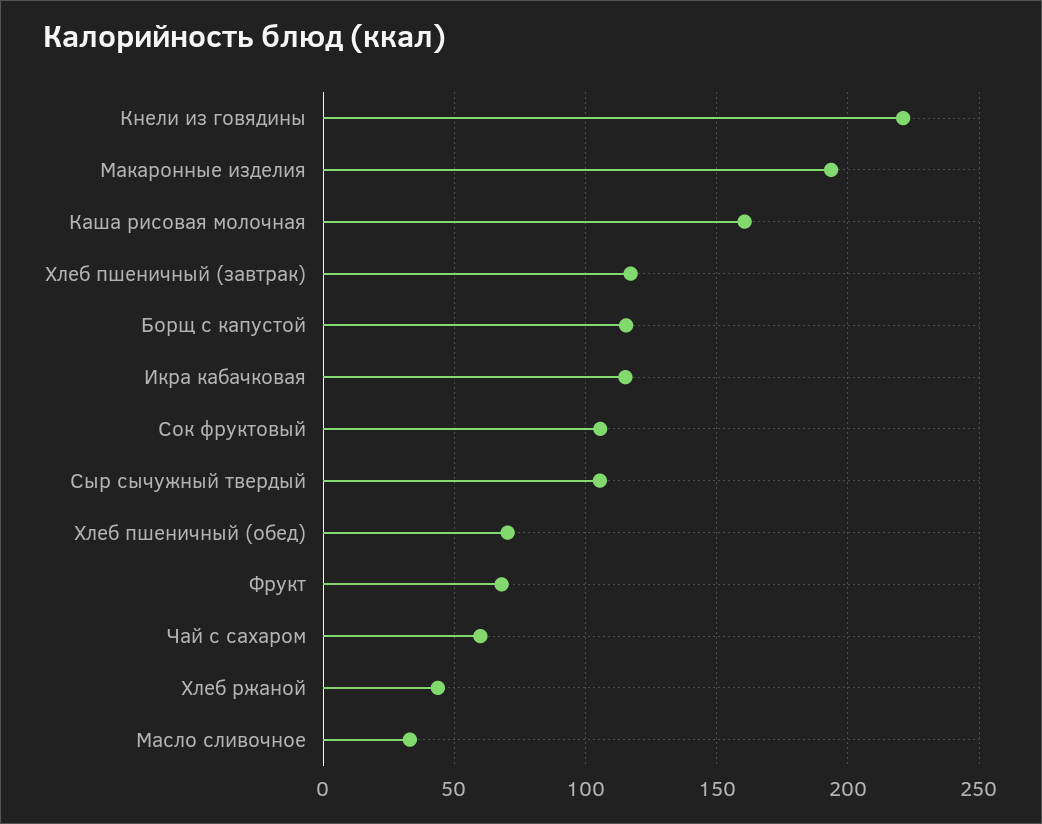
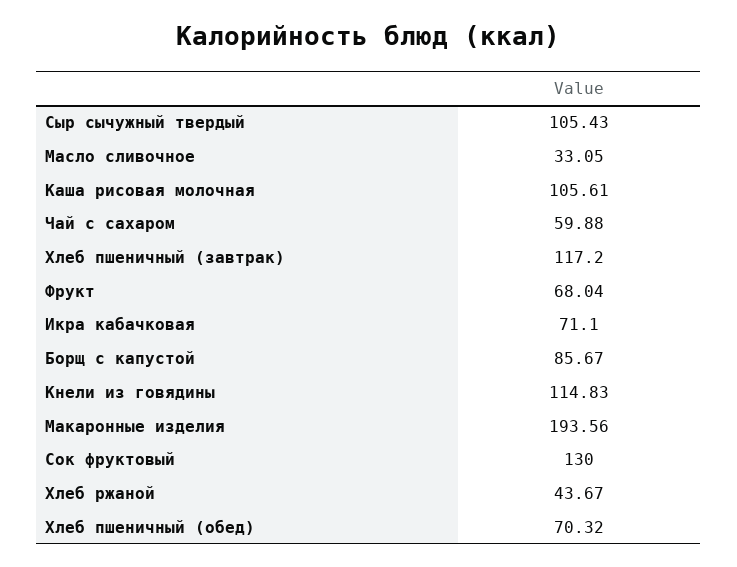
  {
-   "Кнели из говядины": 220,
+   "Кнели из говядины": 114.83,
    "Макаронные изделия": 193.56,
-   "Каша рисовая молочная": 160,
+   "Каша рисовая молочная": 105.61,
    "Хлеб пшеничный (завтрак)": 117.2,
-   "Борщ с капустой": 115,
+   "Борщ с капустой": 85.67,
-   "Икра кабачковая": 115,
+   "Икра кабачковая": 71.1,
-   "Сок фруктовый": 105,
+   "Сок фруктовый": 130,
    "Сыр сычужный твердый": 105.43,
    "Хлеб пшеничный (обед)": 70.32,
    "Фрукт": 68.04,
    "Чай с сахаром": 59.88,
    "Хлеб ржаной": 43.67,
    "Масло сливочное": 33.05
  }

